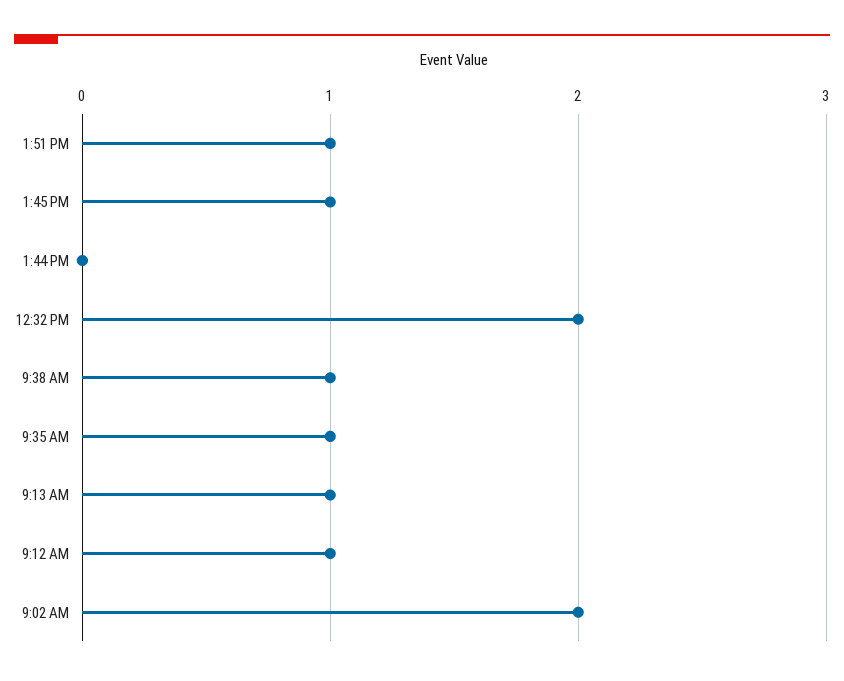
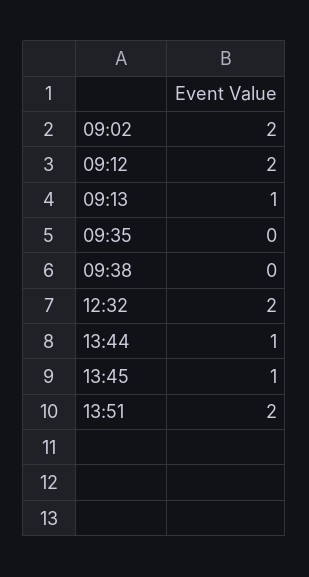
  {
-   "1:51 PM": 1,
+   "1:51 PM": 2,
    "1:45 PM": 1,
-   "1:44 PM": 0,
+   "1:44 PM": 1,
    "12:32 PM": 2,
-   "9:38 AM": 1,
+   "9:38 AM": 0,
-   "9:35 AM": 1,
+   "9:35 AM": 0,
    "9:13 AM": 1,
-   "9:12 AM": 1,
+   "9:12 AM": 2,
    "9:02 AM": 2
  }

